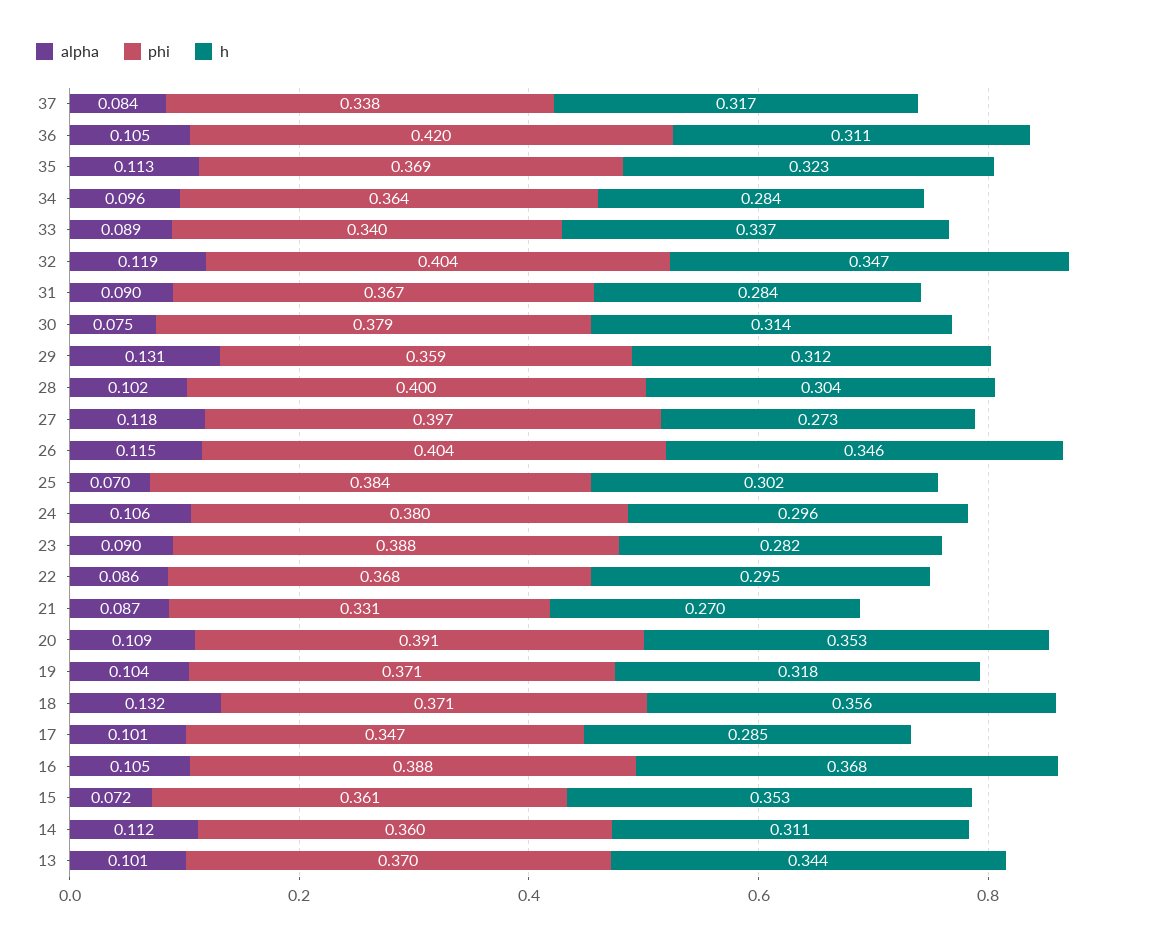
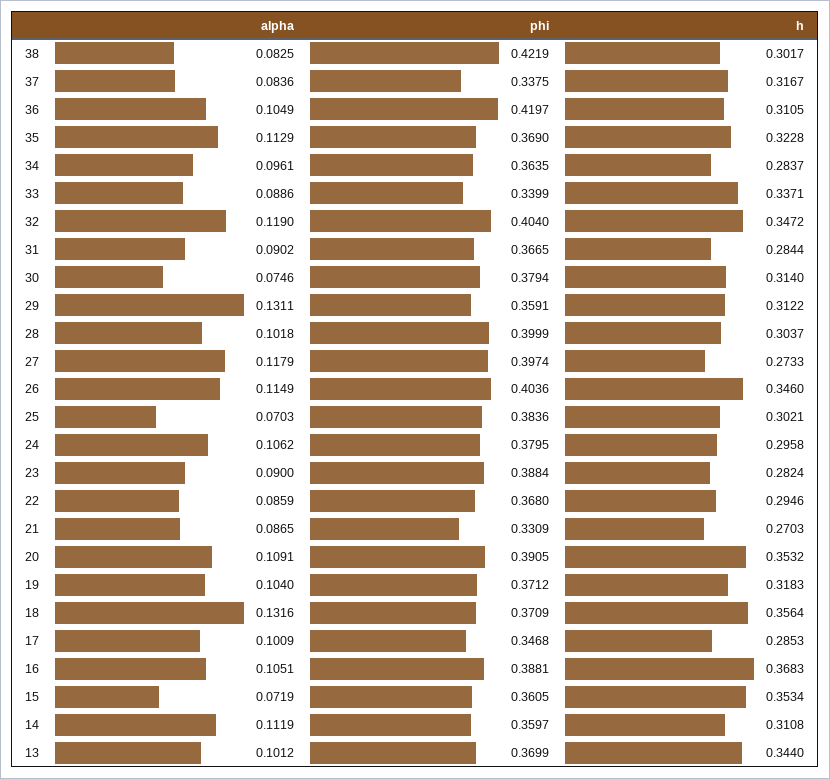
  {
    "alpha": {
      "37": 0.0836,
      "36": 0.1049,
      "35": 0.1129,
      "34": 0.0961,
      "33": 0.0886,
      "32": 0.119,
      "31": 0.0902,
      "30": 0.0746,
      "29": 0.1311,
      "28": 0.1018,
      "27": 0.1179,
      "26": 0.1149,
      "25": 0.0703,
      "24": 0.1062,
      "23": 0.09,
      "22": 0.0859,
      "21": 0.0865,
      "20": 0.1091,
      "19": 0.104,
      "18": 0.1316,
      "17": 0.1009,
      "16": 0.1051,
      "15": 0.0719,
      "14": 0.1119,
-     "13": 0.1012
+     "13": 0.1012,
+     "38": 0.0825
    },
    "phi": {
      "37": 0.3375,
      "36": 0.4197,
      "35": 0.369,
      "34": 0.3635,
      "33": 0.3399,
      "32": 0.404,
      "31": 0.3665,
      "30": 0.3794,
      "29": 0.3591,
      "28": 0.3999,
      "27": 0.3974,
      "26": 0.4036,
      "25": 0.3836,
      "24": 0.3795,
      "23": 0.3884,
      "22": 0.368,
      "21": 0.3309,
      "20": 0.3905,
      "19": 0.3712,
      "18": 0.3709,
      "17": 0.3468,
      "16": 0.3881,
      "15": 0.3605,
      "14": 0.3597,
-     "13": 0.3699
+     "13": 0.3699,
+     "38": 0.4219
    },
    "h": {
      "37": 0.3167,
      "36": 0.3105,
      "35": 0.3228,
      "34": 0.2837,
      "33": 0.3371,
      "32": 0.3472,
      "31": 0.2844,
      "30": 0.314,
      "29": 0.3122,
      "28": 0.3037,
      "27": 0.2733,
      "26": 0.346,
      "25": 0.3021,
      "24": 0.2958,
      "23": 0.2824,
      "22": 0.2946,
      "21": 0.2703,
      "20": 0.3532,
      "19": 0.3183,
      "18": 0.3564,
      "17": 0.2853,
      "16": 0.3683,
      "15": 0.3534,
      "14": 0.3108,
-     "13": 0.344
+     "13": 0.344,
+     "38": 0.3017
    }
  }

